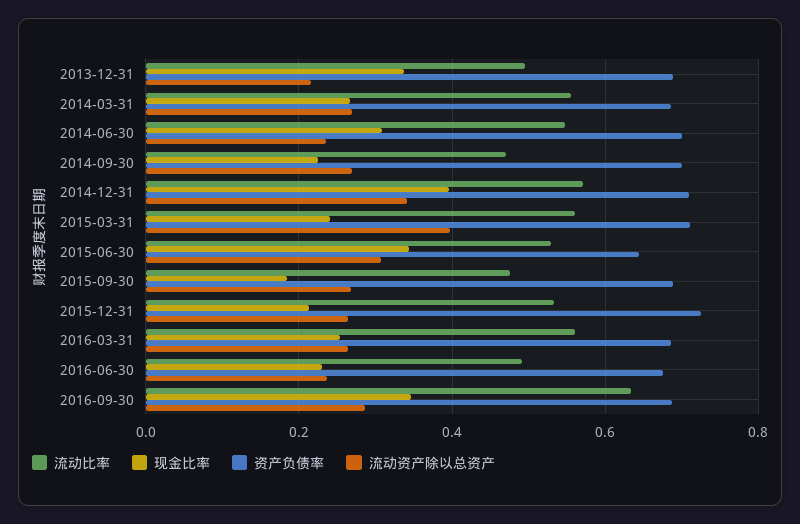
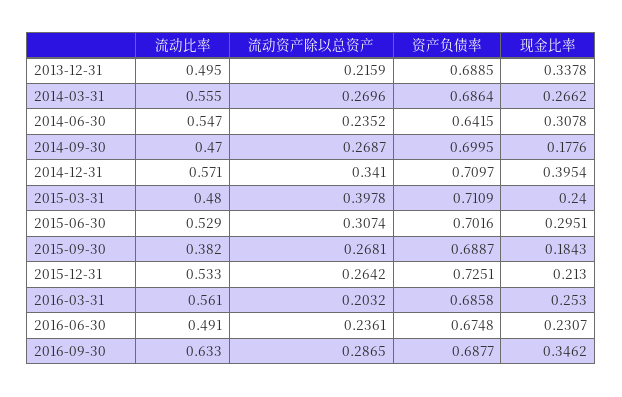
  {
    "流动比率": {
      "2013-12-31": 0.495,
      "2014-03-31": 0.555,
      "2014-06-30": 0.547,
      "2014-09-30": 0.47,
      "2014-12-31": 0.571,
-     "2015-03-31": 0.56,
+     "2015-03-31": 0.48,
      "2015-06-30": 0.529,
-     "2015-09-30": 0.48,
+     "2015-09-30": 0.382,
      "2015-12-31": 0.533,
      "2016-03-31": 0.561,
      "2016-06-30": 0.491,
      "2016-09-30": 0.633
    },
    "现金比率": {
      "2013-12-31": 0.3378,
      "2014-03-31": 0.2662,
      "2014-06-30": 0.3078,
-     "2014-09-30": 0.22,
+     "2014-09-30": 0.1776,
      "2014-12-31": 0.3954,
      "2015-03-31": 0.24,
-     "2015-06-30": 0.34,
+     "2015-06-30": 0.2951,
      "2015-09-30": 0.1843,
      "2015-12-31": 0.213,
      "2016-03-31": 0.253,
      "2016-06-30": 0.2307,
      "2016-09-30": 0.3462
    },
    "资产负债率": {
      "2013-12-31": 0.6885,
      "2014-03-31": 0.6864,
-     "2014-06-30": 0.7,
+     "2014-06-30": 0.6415,
      "2014-09-30": 0.6995,
      "2014-12-31": 0.7097,
      "2015-03-31": 0.7109,
-     "2015-06-30": 0.64,
+     "2015-06-30": 0.7016,
      "2015-09-30": 0.6887,
      "2015-12-31": 0.7251,
      "2016-03-31": 0.6858,
      "2016-06-30": 0.6748,
      "2016-09-30": 0.6877
    },
    "流动资产除以总资产": {
      "2013-12-31": 0.2159,
      "2014-03-31": 0.2696,
      "2014-06-30": 0.2352,
      "2014-09-30": 0.2687,
      "2014-12-31": 0.341,
      "2015-03-31": 0.3978,
      "2015-06-30": 0.3074,
      "2015-09-30": 0.2681,
      "2015-12-31": 0.2642,
-     "2016-03-31": 0.26,
+     "2016-03-31": 0.2032,
      "2016-06-30": 0.2361,
      "2016-09-30": 0.2865
    }
  }

